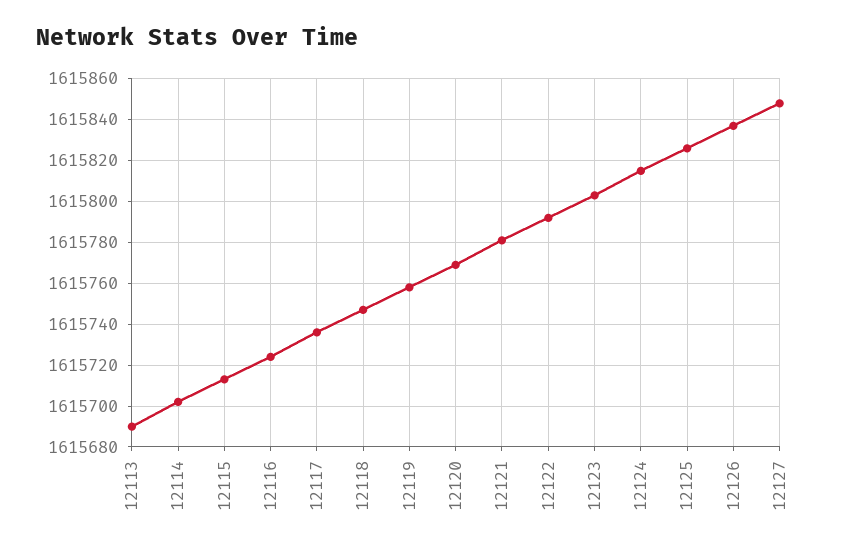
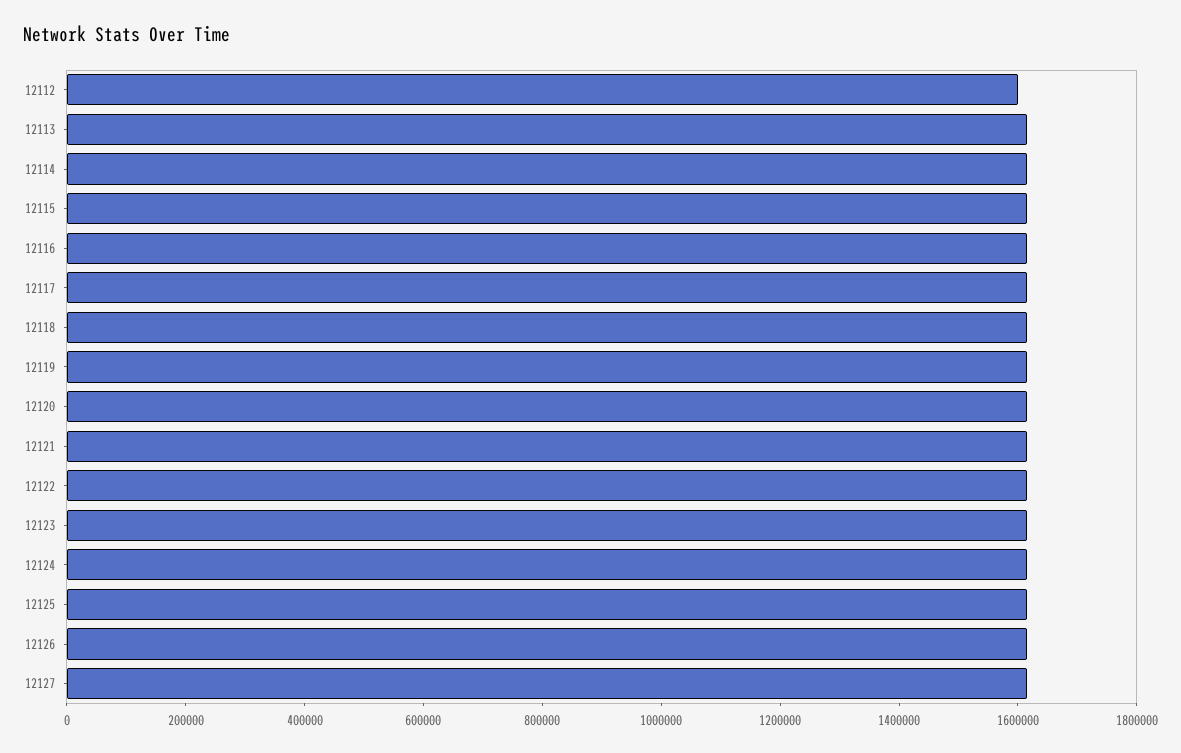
  {
    "12113": 1615690,
    "12114": 1615700,
    "12115": 1615715,
    "12116": 1615725,
    "12117": 1615735,
    "12118": 1615745,
    "12119": 1615760,
    "12120": 1615770,
    "12121": 1615780,
    "12122": 1615790,
    "12123": 1615805,
    "12124": 1615815,
    "12125": 1615825,
    "12126": 1615835,
-   "12127": 1615850
+   "12127": 1615850,
+   "12112": 1600000
  }

